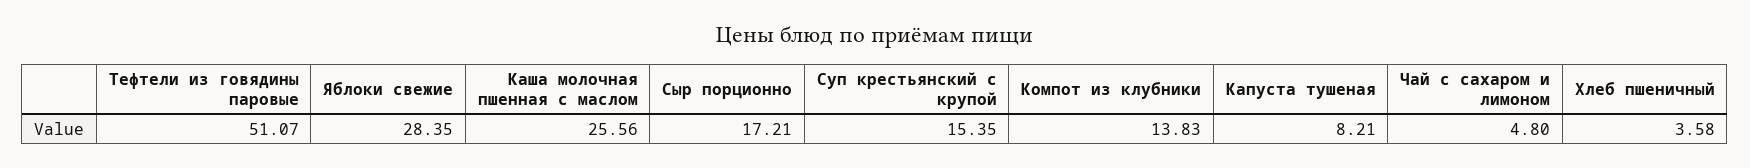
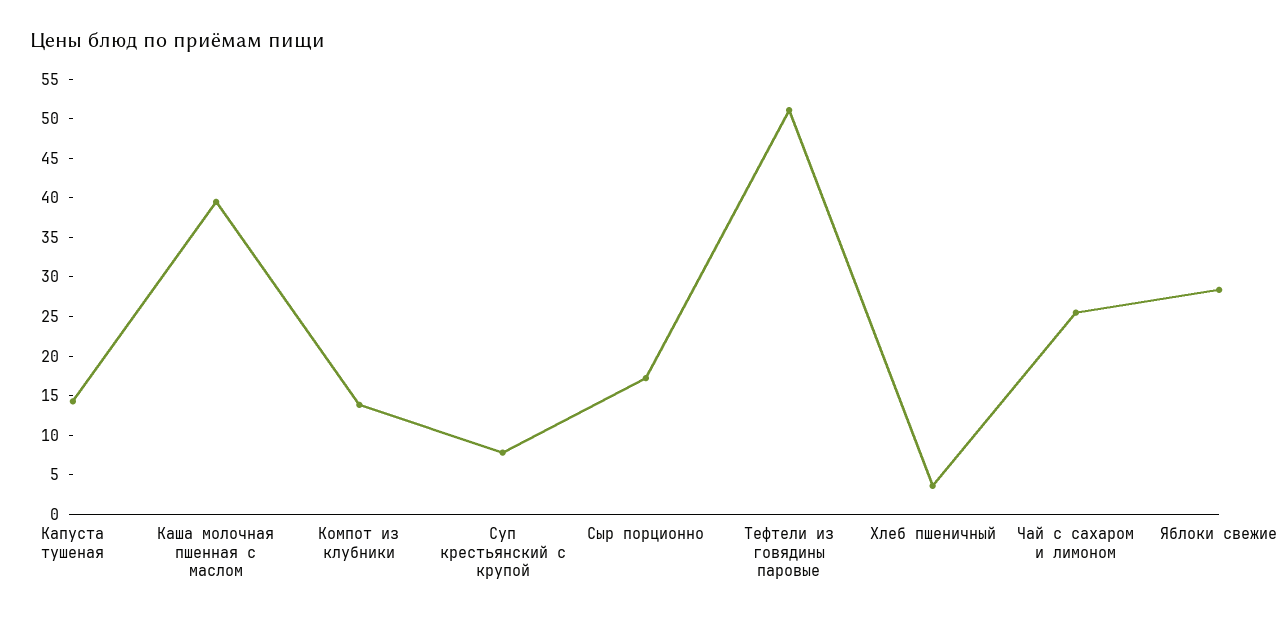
  {
    "Тефтели из говядины паровые": 51.07,
    "Яблоки свежие": 28.35,
-   "Каша молочная пшенная с маслом": 25.56,
+   "Каша молочная пшенная с маслом": 40,
    "Сыр порционно": 17.21,
-   "Суп крестьянский с крупой": 15.35,
+   "Суп крестьянский с крупой": 7.5,
    "Компот из клубники": 13.83,
-   "Капуста тушеная": 8.21,
+   "Капуста тушеная": 15,
-   "Чай с сахаром и лимоном": 4.8,
+   "Чай с сахаром и лимоном": 25,
    "Хлеб пшеничный": 3.58
  }

